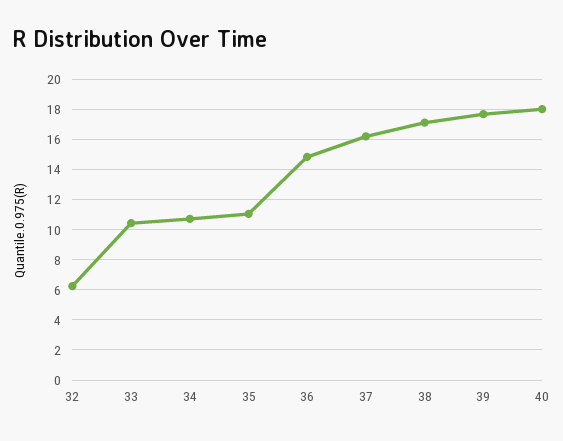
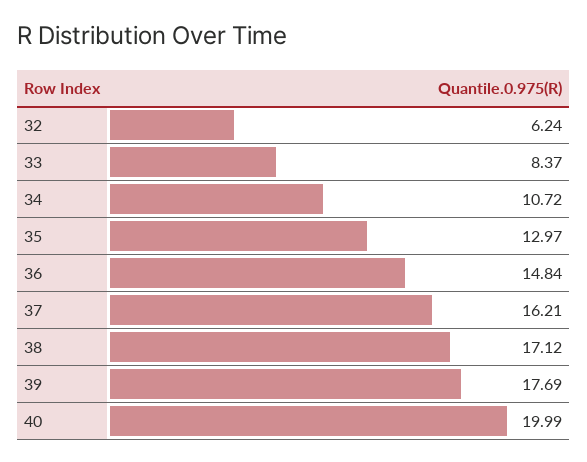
  {
    "32": 6.24,
-   "33": 10.5,
+   "33": 8.37,
    "34": 10.72,
-   "35": 11,
+   "35": 12.97,
    "36": 14.84,
    "37": 16.21,
    "38": 17.12,
    "39": 17.69,
-   "40": 18
+   "40": 19.99
  }

